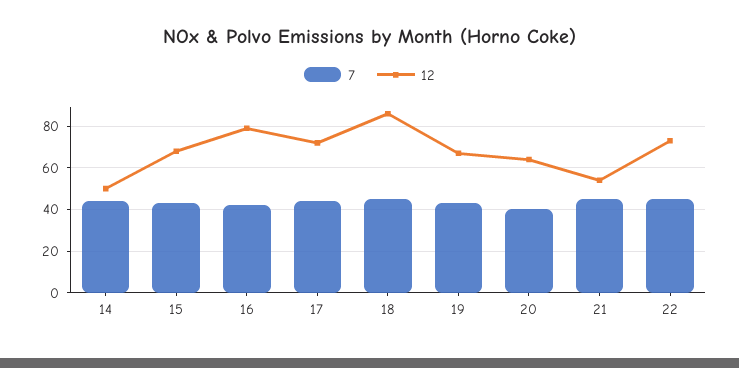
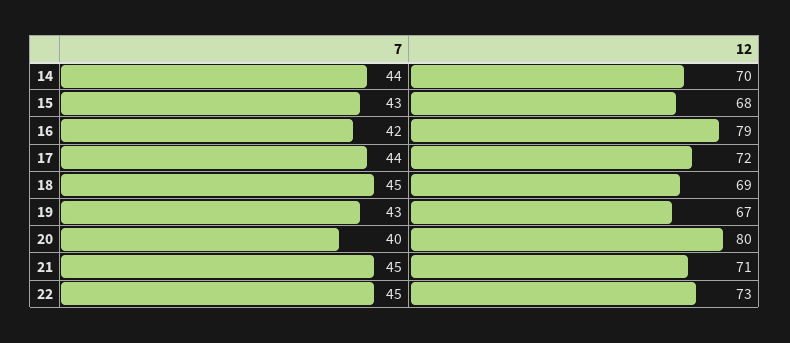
  {
    "7": {
      "14": 44,
      "15": 43,
      "16": 42,
      "17": 44,
      "18": 45,
      "19": 43,
      "20": 40,
      "21": 45,
      "22": 45
    },
    "12": {
-     "14": 50,
+     "14": 70,
      "15": 68,
      "16": 79,
      "17": 72,
-     "18": 85,
+     "18": 69,
      "19": 67,
-     "20": 65,
+     "20": 80,
-     "21": 55,
+     "21": 71,
      "22": 73
    }
  }

